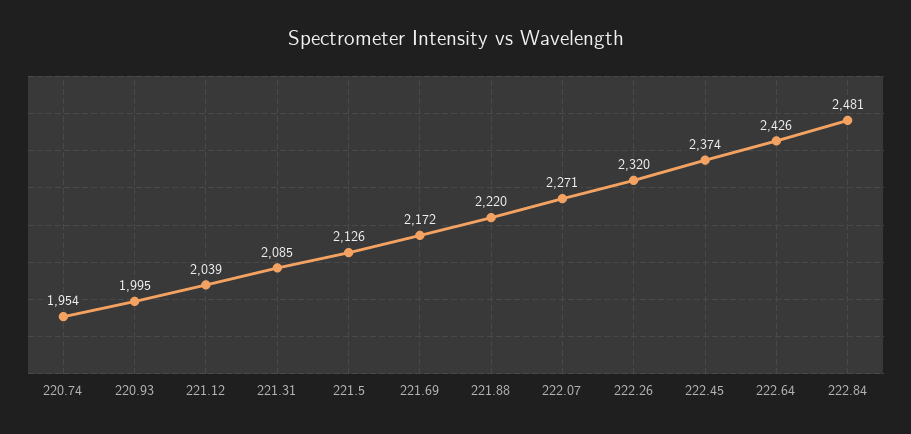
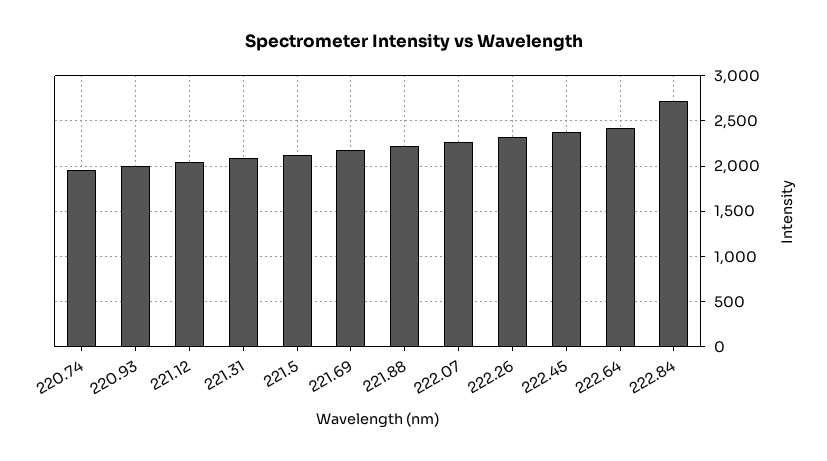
  {
    "220.74": 1954,
    "220.93": 1995,
    "221.12": 2039,
    "221.31": 2085,
    "221.5": 2126,
    "221.69": 2172,
    "221.88": 2220,
    "222.07": 2271,
    "222.26": 2320,
    "222.45": 2374,
    "222.64": 2426,
-   "222.84": 2481
+   "222.84": 2700
  }

